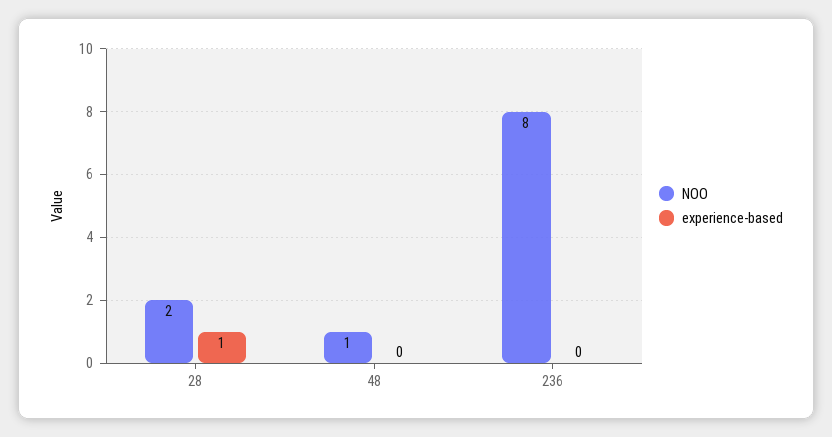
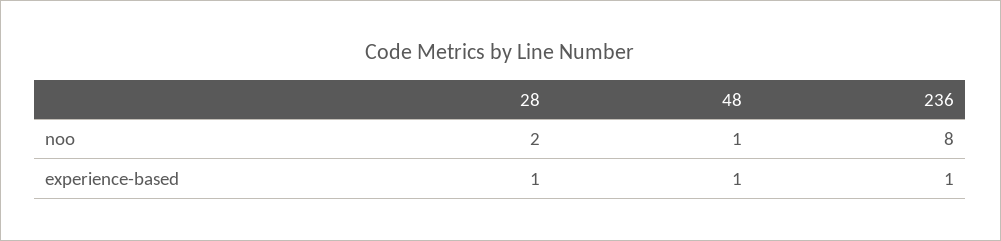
  {
    "NOO": {
      "28": 2,
      "48": 1,
      "236": 8
    },
    "experience-based": {
      "28": 1,
-     "48": 0,
+     "48": 1,
-     "236": 0
+     "236": 1
    }
  }

